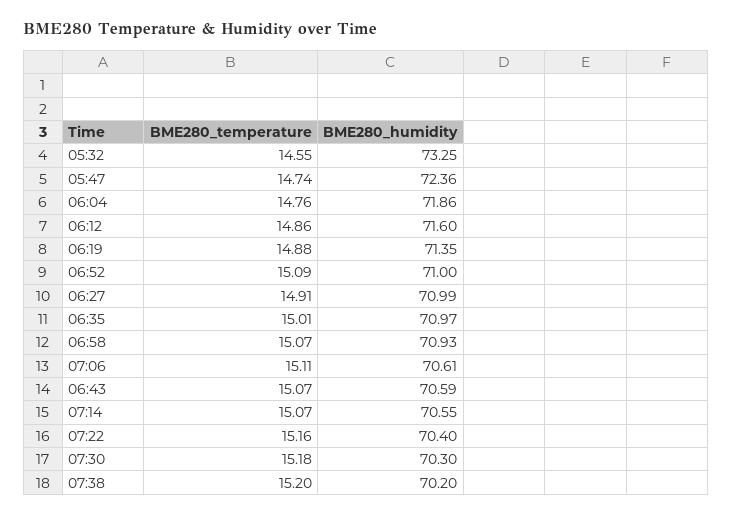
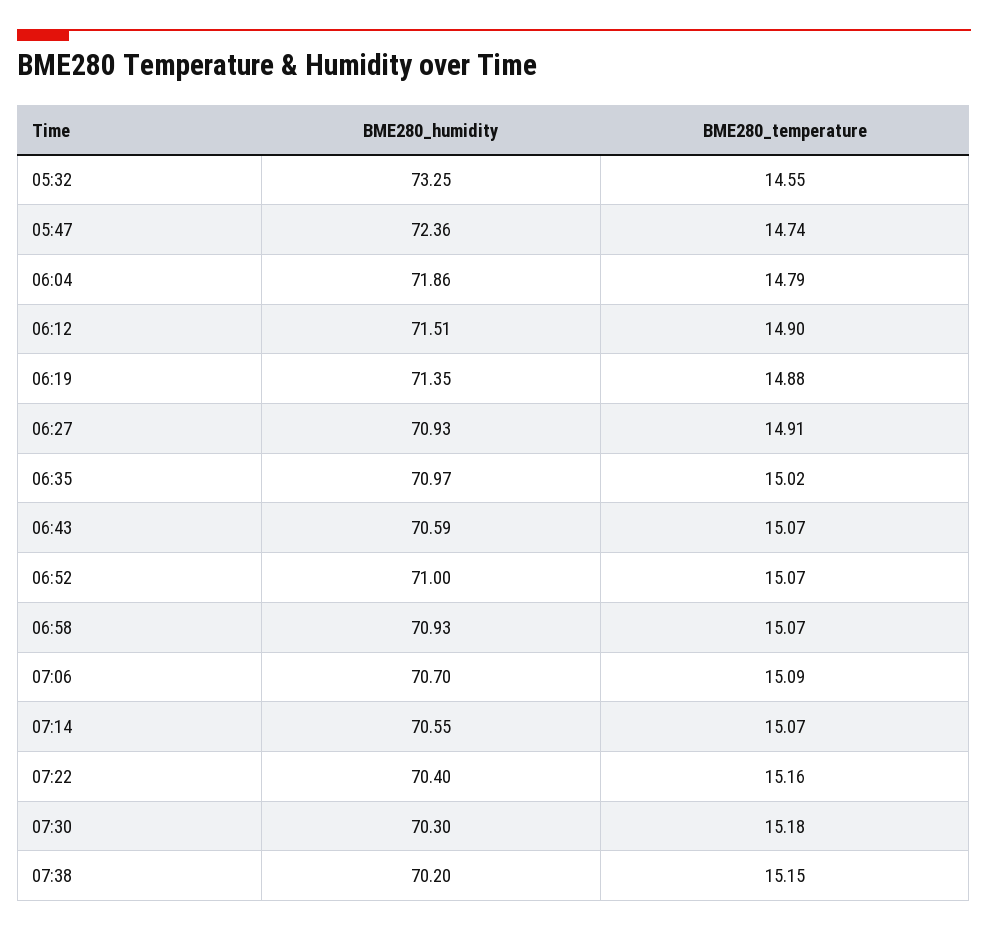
  {
    "BME280_temperature": {
      "05:32": 14.55,
      "05:47": 14.74,
-     "06:04": 14.76,
+     "06:04": 14.79,
-     "06:12": 14.86,
+     "06:12": 14.9,
      "06:19": 14.88,
-     "06:52": 15.09,
+     "06:52": 15.07,
      "06:27": 14.91,
-     "06:35": 15.01,
+     "06:35": 15.02,
      "06:58": 15.07,
-     "07:06": 15.11,
+     "07:06": 15.09,
      "06:43": 15.07,
      "07:14": 15.07,
      "07:22": 15.16,
      "07:30": 15.18,
-     "07:38": 15.2
+     "07:38": 15.15
    },
    "BME280_humidity": {
      "05:32": 73.25,
      "05:47": 72.36,
      "06:04": 71.86,
-     "06:12": 71.6,
+     "06:12": 71.51,
      "06:19": 71.35,
      "06:52": 71,
-     "06:27": 70.99,
+     "06:27": 70.93,
      "06:35": 70.97,
      "06:58": 70.93,
-     "07:06": 70.61,
+     "07:06": 70.7,
      "06:43": 70.59,
      "07:14": 70.55,
      "07:22": 70.4,
      "07:30": 70.3,
      "07:38": 70.2
    }
  }

